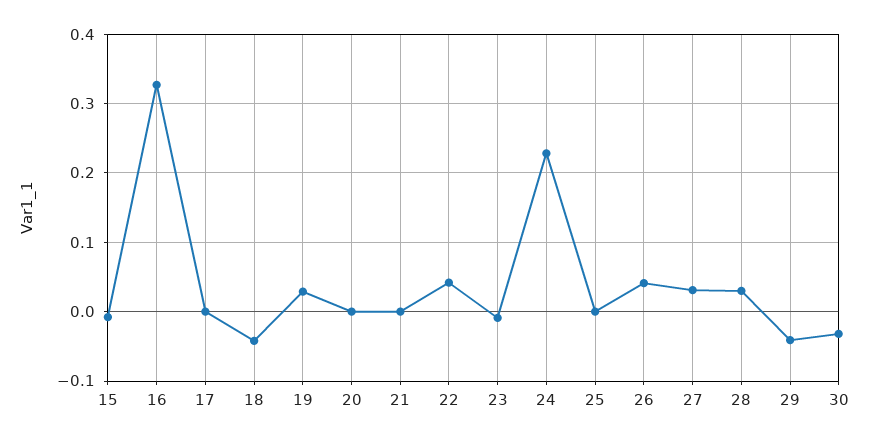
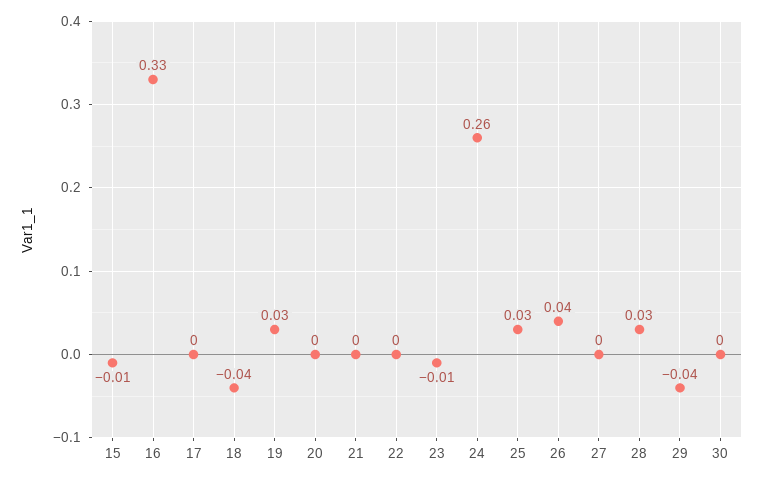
  {
    "15": -0.01,
    "16": 0.33,
    "17": 0,
    "18": -0.04,
    "19": 0.03,
    "20": 0,
    "21": 0,
-   "22": 0.04,
+   "22": 0,
    "23": -0.01,
-   "24": 0.23,
+   "24": 0.26,
-   "25": 0,
+   "25": 0.03,
    "26": 0.04,
-   "27": 0.03,
+   "27": 0,
    "28": 0.03,
    "29": -0.04,
-   "30": -0.03
+   "30": 0
  }

